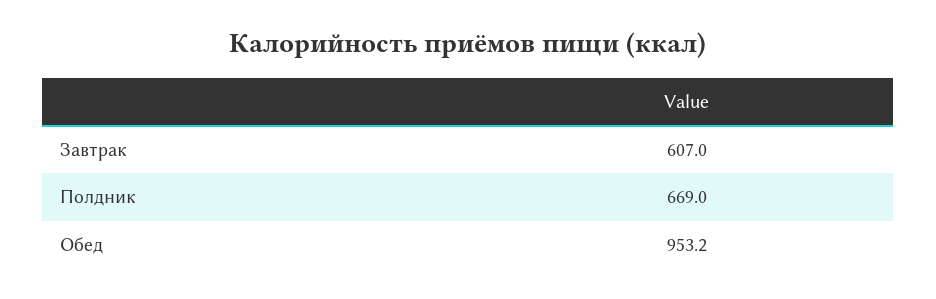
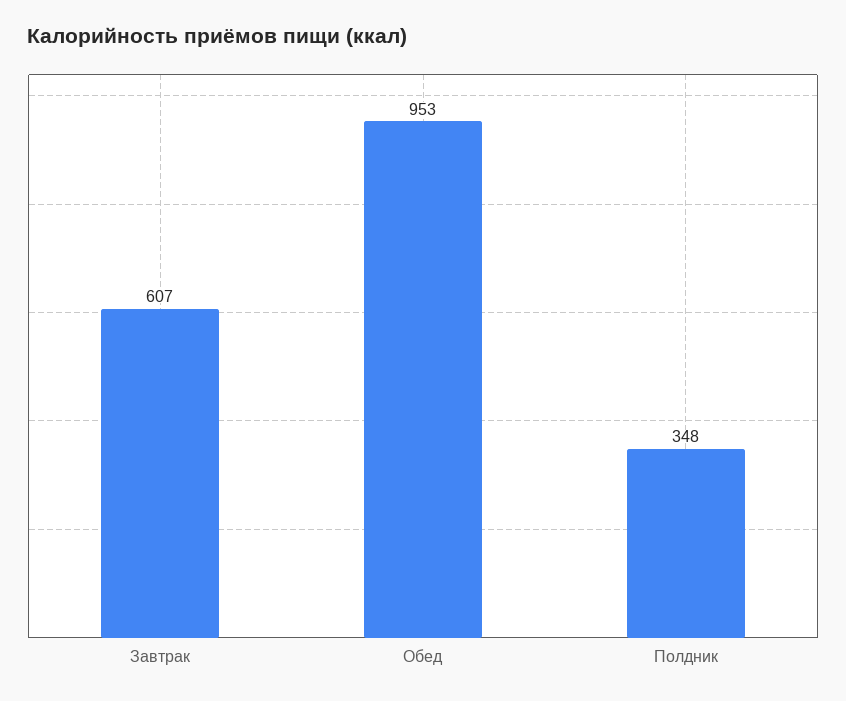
  {
    "Завтрак": 607,
-   "Полдник": 669,
+   "Полдник": 348,
    "Обед": 953.2
  }

